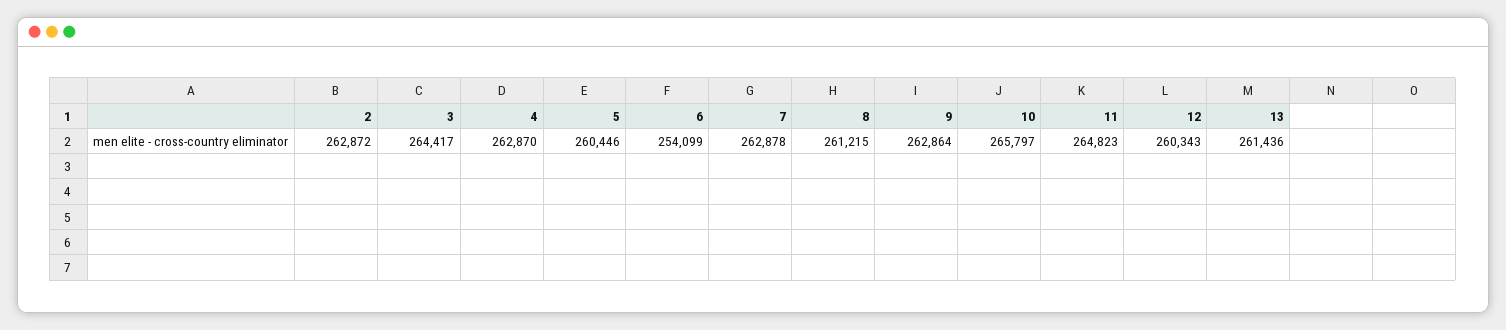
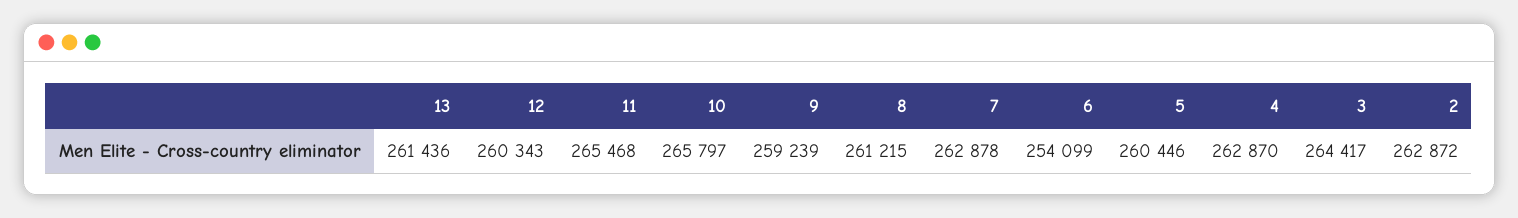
  {
    "2": 262872,
    "3": 264417,
    "4": 262870,
    "5": 260446,
    "6": 254099,
    "7": 262878,
    "8": 261215,
-   "9": 262864,
+   "9": 259239,
    "10": 265797,
-   "11": 264823,
+   "11": 265468,
    "12": 260343,
    "13": 261436
  }

